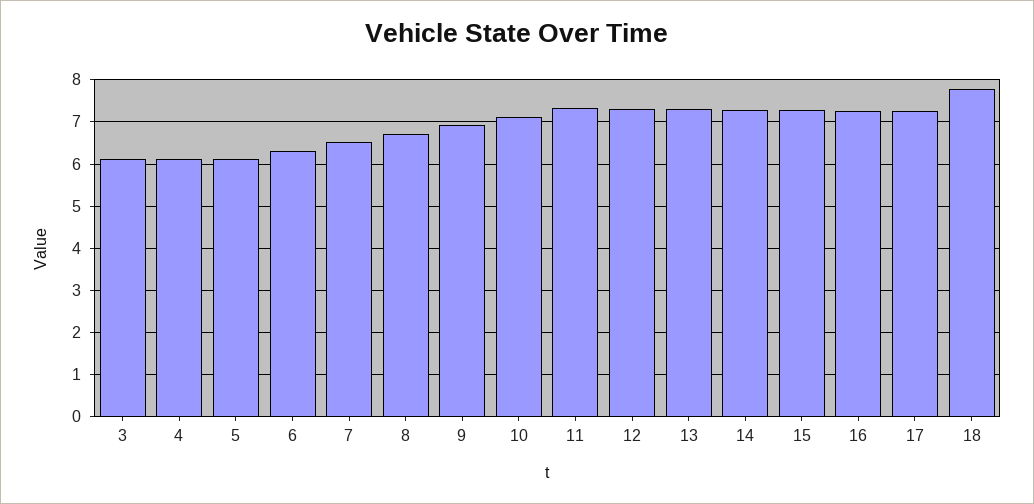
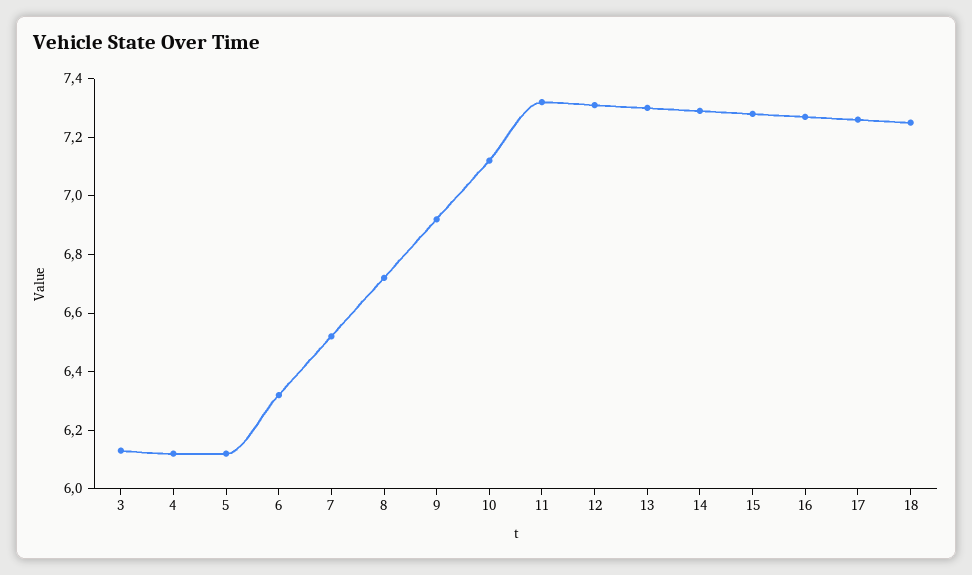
  {
    "3": 6.15,
    "4": 6.1,
    "5": 6.1,
    "6": 6.3,
    "7": 6.5,
    "8": 6.7,
    "9": 6.9,
    "10": 7.1,
    "11": 7.3,
    "12": 7.3,
    "13": 7.3,
    "14": 7.3,
    "15": 7.3,
    "16": 7.25,
    "17": 7.25,
-   "18": 7.8
+   "18": 7.25
  }

